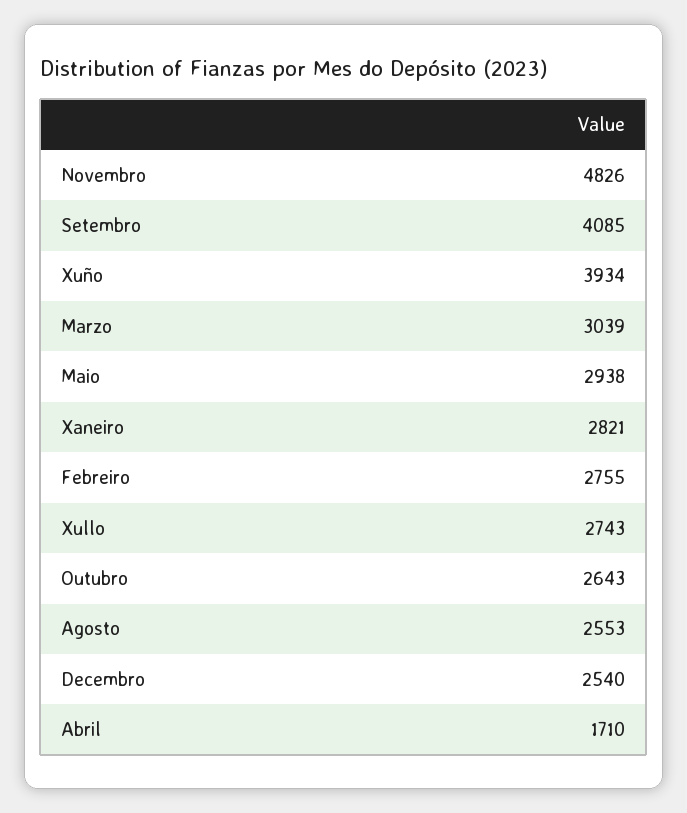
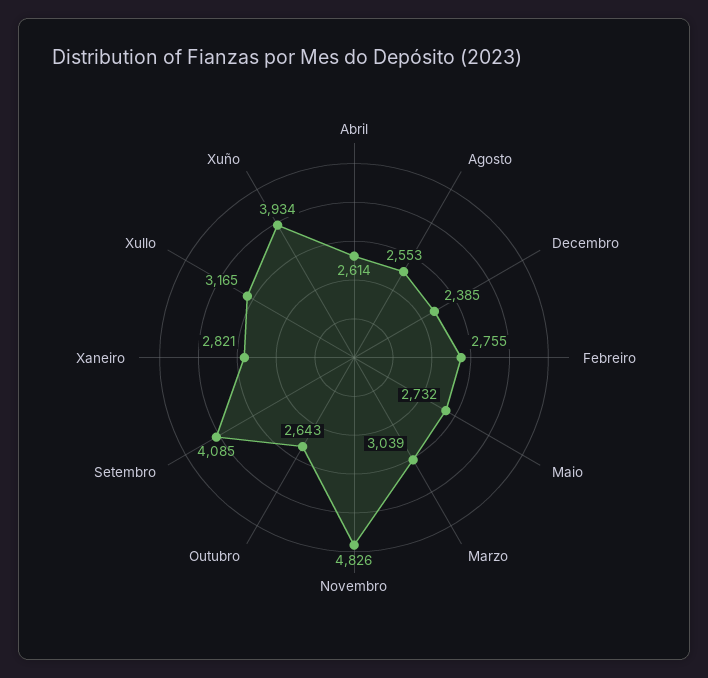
  {
    "Novembro": 4826,
    "Setembro": 4085,
    "Xuño": 3934,
    "Marzo": 3039,
-   "Maio": 2938,
+   "Maio": 2732,
    "Xaneiro": 2821,
    "Febreiro": 2755,
-   "Xullo": 2743,
+   "Xullo": 3165,
    "Outubro": 2643,
    "Agosto": 2553,
-   "Decembro": 2540,
+   "Decembro": 2385,
-   "Abril": 1710
+   "Abril": 2614
  }

